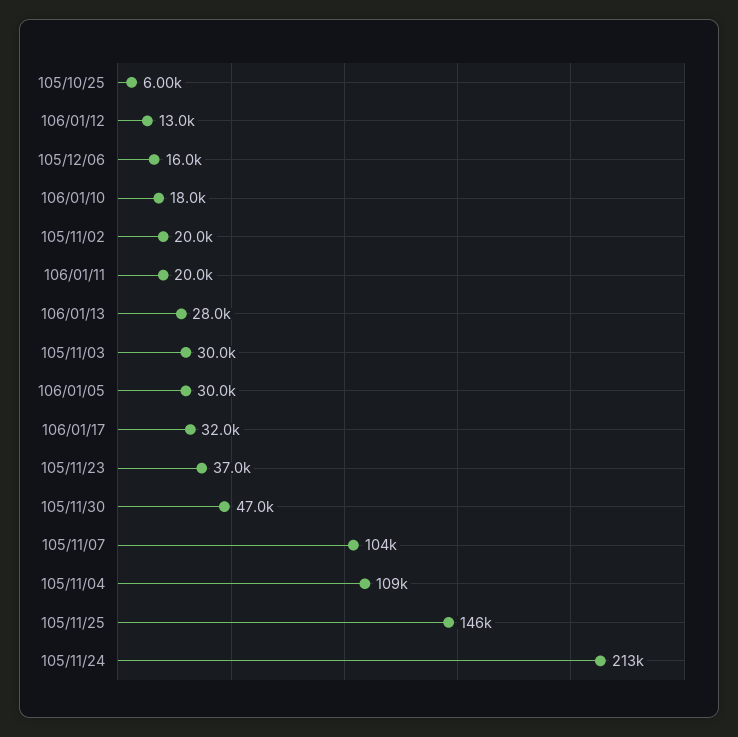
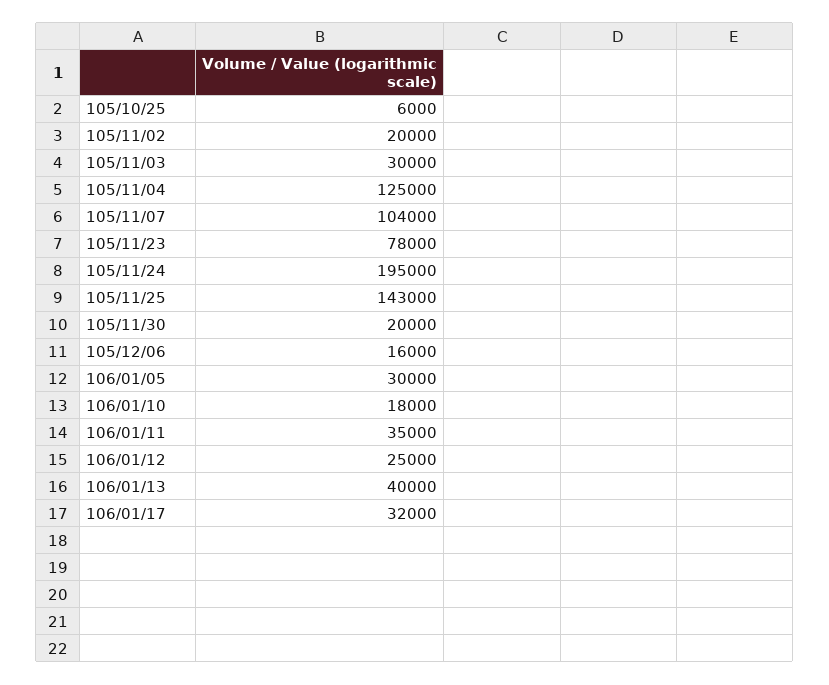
  {
    "105/10/25": 6000,
-   "106/01/12": 13000,
+   "106/01/12": 25000,
    "105/12/06": 16000,
    "106/01/10": 18000,
    "105/11/02": 20000,
-   "106/01/11": 20000,
+   "106/01/11": 35000,
-   "106/01/13": 28000,
+   "106/01/13": 40000,
    "105/11/03": 30000,
    "106/01/05": 30000,
    "106/01/17": 32000,
-   "105/11/23": 37000,
+   "105/11/23": 78000,
-   "105/11/30": 47000,
+   "105/11/30": 20000,
    "105/11/07": 104000,
-   "105/11/04": 109000,
+   "105/11/04": 125000,
-   "105/11/25": 146000,
+   "105/11/25": 143000,
-   "105/11/24": 213000
+   "105/11/24": 195000
  }

